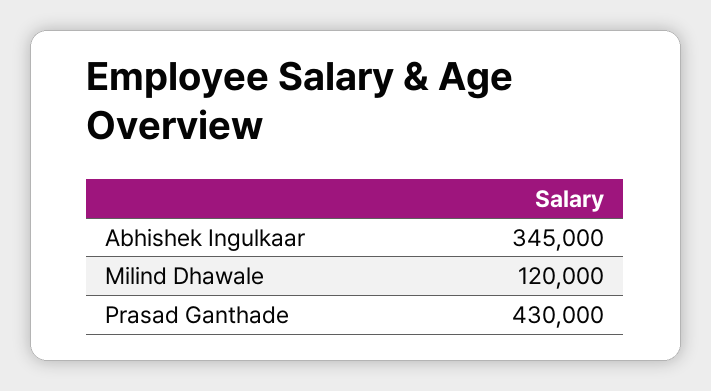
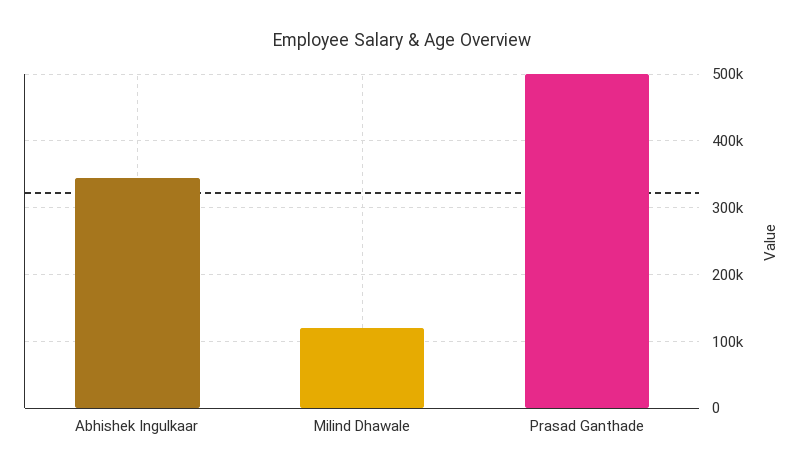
  {
    "Abhishek Ingulkaar": 345000,
    "Milind Dhawale": 120000,
-   "Prasad Ganthade": 430000
+   "Prasad Ganthade": 500000
  }

